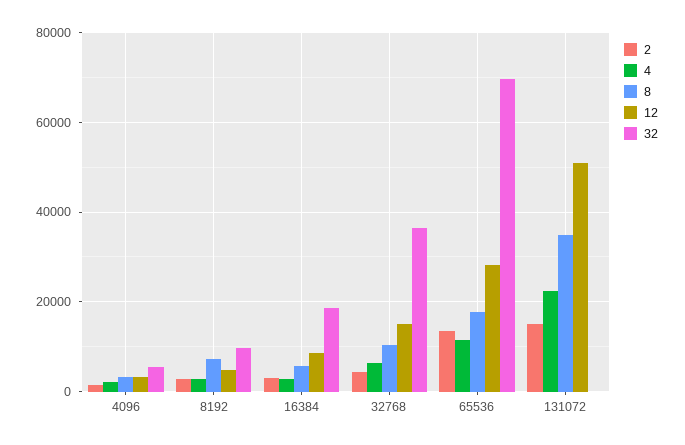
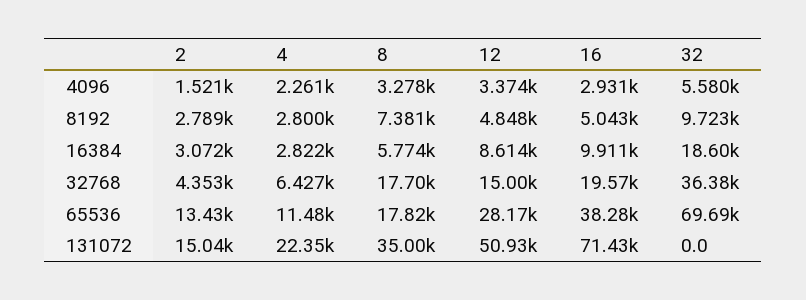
  {
    "2": {
      "4096": 1521,
      "8192": 2789,
      "16384": 3072,
      "32768": 4353,
      "65536": 13430,
      "131072": 15040
    },
    "4": {
      "4096": 2261,
      "8192": 2800,
      "16384": 2822,
      "32768": 6427,
      "65536": 11480,
      "131072": 22350
    },
    "8": {
      "4096": 3278,
      "8192": 7381,
      "16384": 5774,
-     "32768": 10000,
+     "32768": 17700,
      "65536": 17820,
      "131072": 35000
    },
    "12": {
      "4096": 3374,
      "8192": 4848,
      "16384": 8614,
      "32768": 15000,
      "65536": 28170,
      "131072": 50930
    },
    "32": {
      "4096": 5580,
      "8192": 9723,
      "16384": 18600,
      "32768": 36380,
      "65536": 69690,
      "131072": 0
-   }
+   },
+   "16": {
+     "4096": 2931,
+     "8192": 5043,
+     "16384": 9911,
+     "32768": 19570,
+     "65536": 38280,
+     "131072": 71430
+   }
  }

